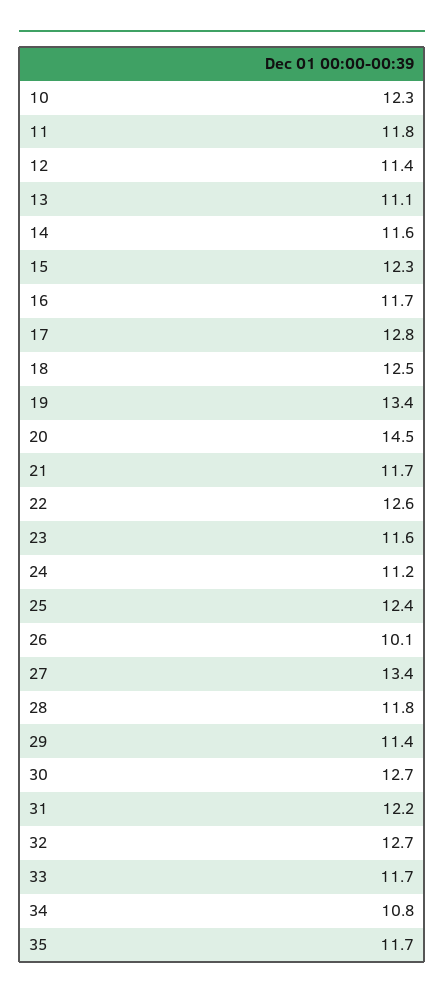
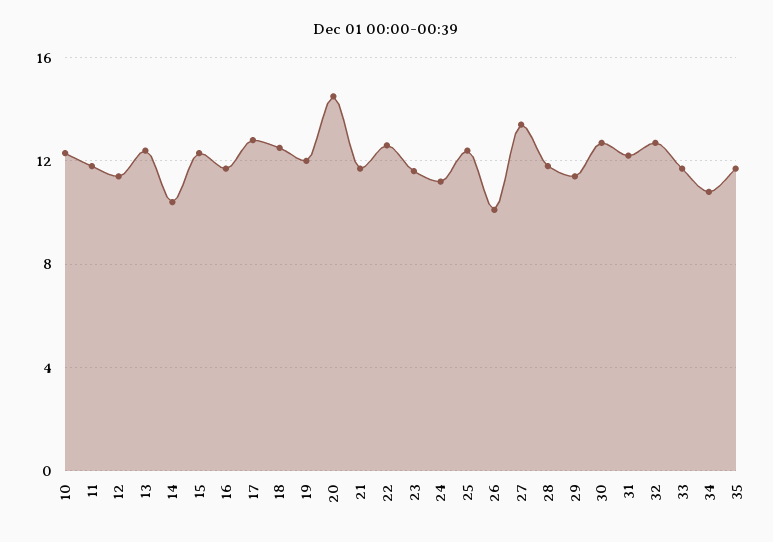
  {
    "10": 12.3,
    "11": 11.8,
    "12": 11.4,
-   "13": 11.1,
+   "13": 12.5,
-   "14": 11.6,
+   "14": 10.5,
    "15": 12.3,
    "16": 11.7,
    "17": 12.8,
    "18": 12.5,
-   "19": 13.4,
+   "19": 12,
    "20": 14.5,
    "21": 11.7,
    "22": 12.6,
    "23": 11.6,
    "24": 11.2,
    "25": 12.4,
    "26": 10.1,
    "27": 13.4,
    "28": 11.8,
    "29": 11.4,
    "30": 12.7,
    "31": 12.2,
    "32": 12.7,
    "33": 11.7,
    "34": 10.8,
    "35": 11.7
  }

